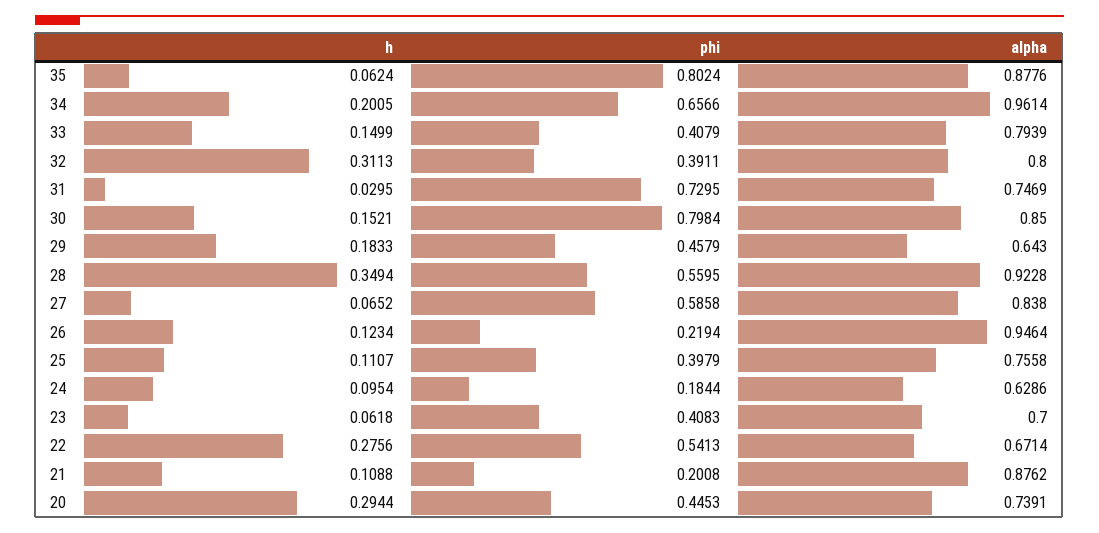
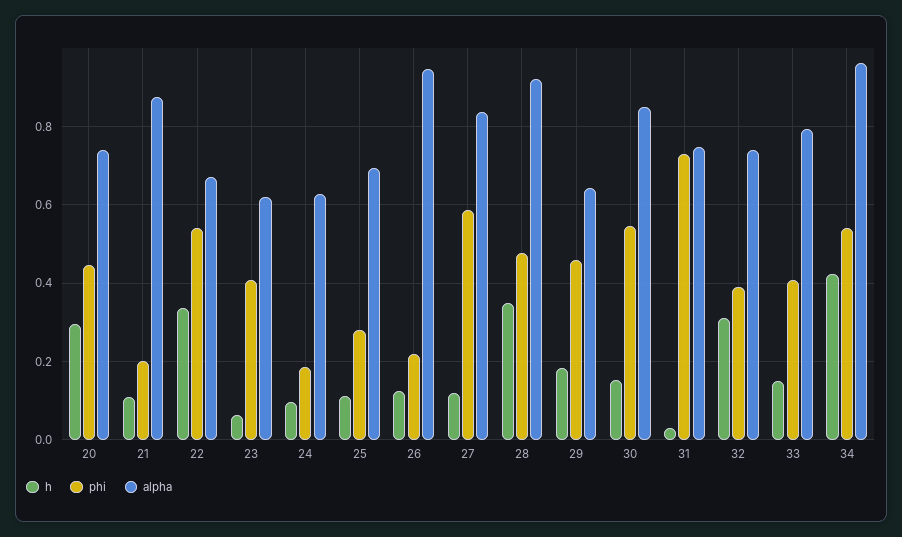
  {
    "h": {
-     "35": 0.0624,
-     "34": 0.2005,
+     "34": 0.42,
      "33": 0.1499,
      "32": 0.3113,
      "31": 0.0295,
      "30": 0.1521,
      "29": 0.1833,
      "28": 0.3494,
-     "27": 0.0652,
+     "27": 0.12,
      "26": 0.1234,
      "25": 0.1107,
      "24": 0.0954,
      "23": 0.0618,
-     "22": 0.2756,
+     "22": 0.34,
      "21": 0.1088,
      "20": 0.2944
    },
    "phi": {
-     "35": 0.8024,
-     "34": 0.6566,
+     "34": 0.54,
      "33": 0.4079,
      "32": 0.3911,
      "31": 0.7295,
-     "30": 0.7984,
+     "30": 0.54,
      "29": 0.4579,
-     "28": 0.5595,
+     "28": 0.48,
      "27": 0.5858,
      "26": 0.2194,
-     "25": 0.3979,
+     "25": 0.28,
      "24": 0.1844,
      "23": 0.4083,
      "22": 0.5413,
      "21": 0.2008,
      "20": 0.4453
    },
    "alpha": {
-     "35": 0.8776,
      "34": 0.9614,
      "33": 0.7939,
-     "32": 0.8,
+     "32": 0.74,
      "31": 0.7469,
      "30": 0.85,
      "29": 0.643,
      "28": 0.9228,
      "27": 0.838,
      "26": 0.9464,
-     "25": 0.7558,
+     "25": 0.7,
      "24": 0.6286,
-     "23": 0.7,
+     "23": 0.62,
      "22": 0.6714,
      "21": 0.8762,
      "20": 0.7391
    }
  }

